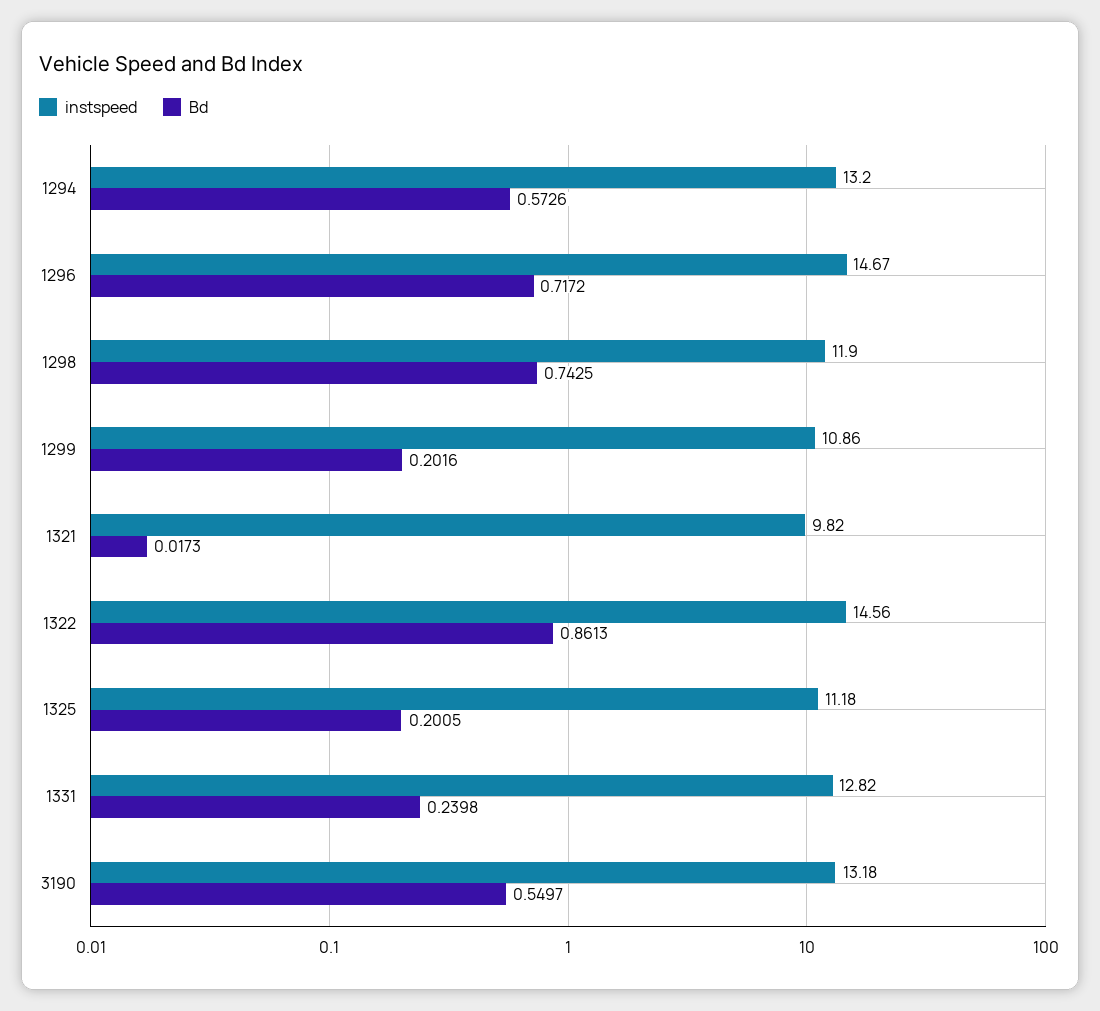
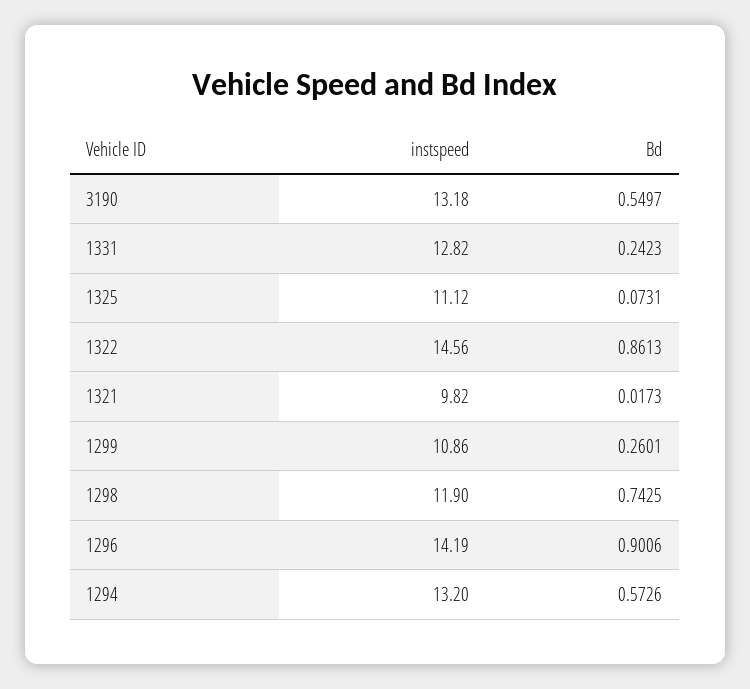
  {
    "instspeed": {
      "1294": 13.2,
-     "1296": 14.67,
+     "1296": 14.19,
      "1298": 11.9,
      "1299": 10.86,
      "1321": 9.82,
      "1322": 14.56,
-     "1325": 11.18,
+     "1325": 11.12,
      "1331": 12.82,
      "3190": 13.18
    },
    "Bd": {
      "1294": 0.5726,
-     "1296": 0.7172,
+     "1296": 0.9006,
      "1298": 0.7425,
-     "1299": 0.2016,
+     "1299": 0.2601,
      "1321": 0.0173,
      "1322": 0.8613,
-     "1325": 0.2005,
+     "1325": 0.0731,
-     "1331": 0.2398,
+     "1331": 0.2423,
      "3190": 0.5497
    }
  }

